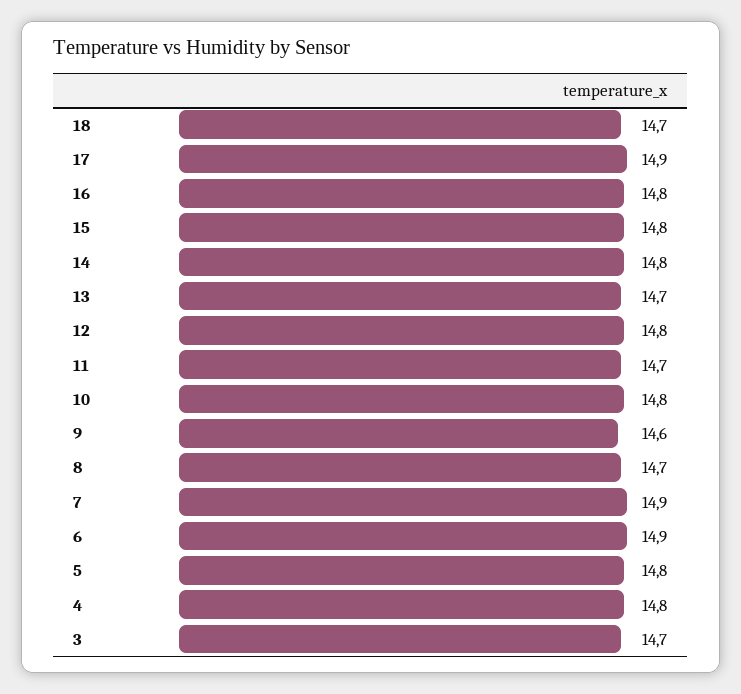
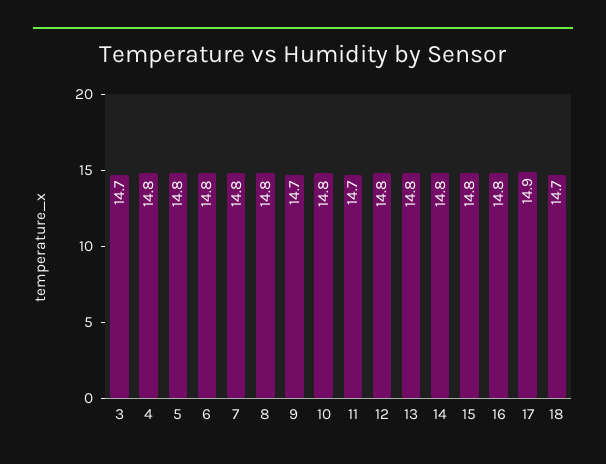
  {
    "18": 14.7,
    "17": 14.9,
    "16": 14.8,
    "15": 14.8,
    "14": 14.8,
-   "13": 14.7,
+   "13": 14.8,
    "12": 14.8,
    "11": 14.7,
    "10": 14.8,
-   "9": 14.6,
+   "9": 14.7,
-   "8": 14.7,
+   "8": 14.8,
-   "7": 14.9,
+   "7": 14.8,
-   "6": 14.9,
+   "6": 14.8,
    "5": 14.8,
    "4": 14.8,
    "3": 14.7
  }

